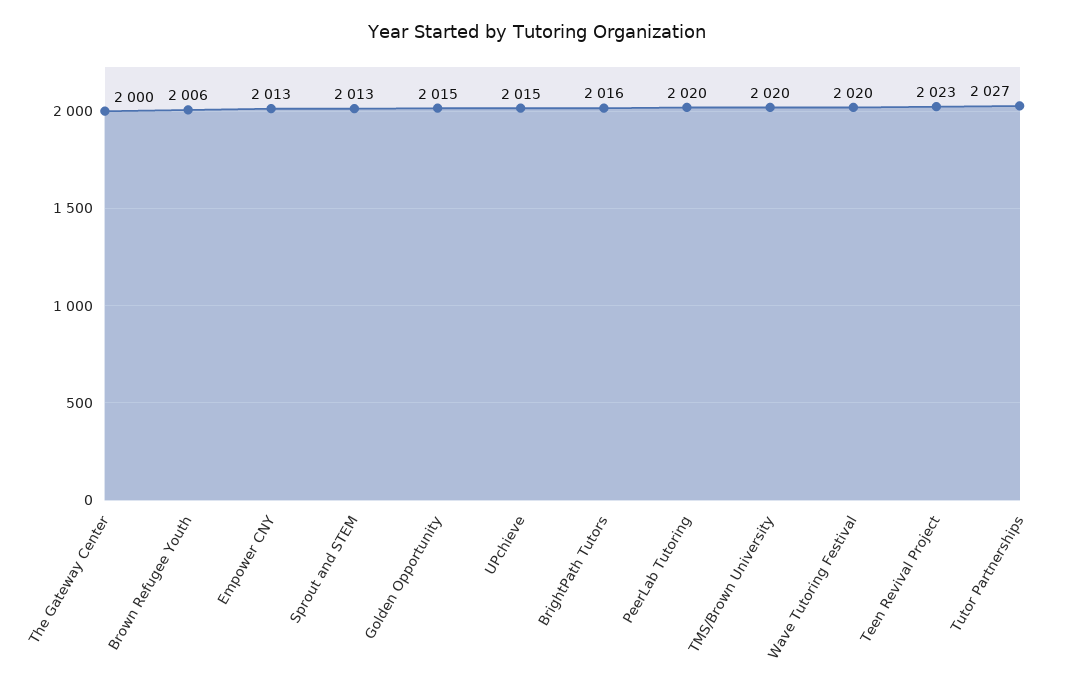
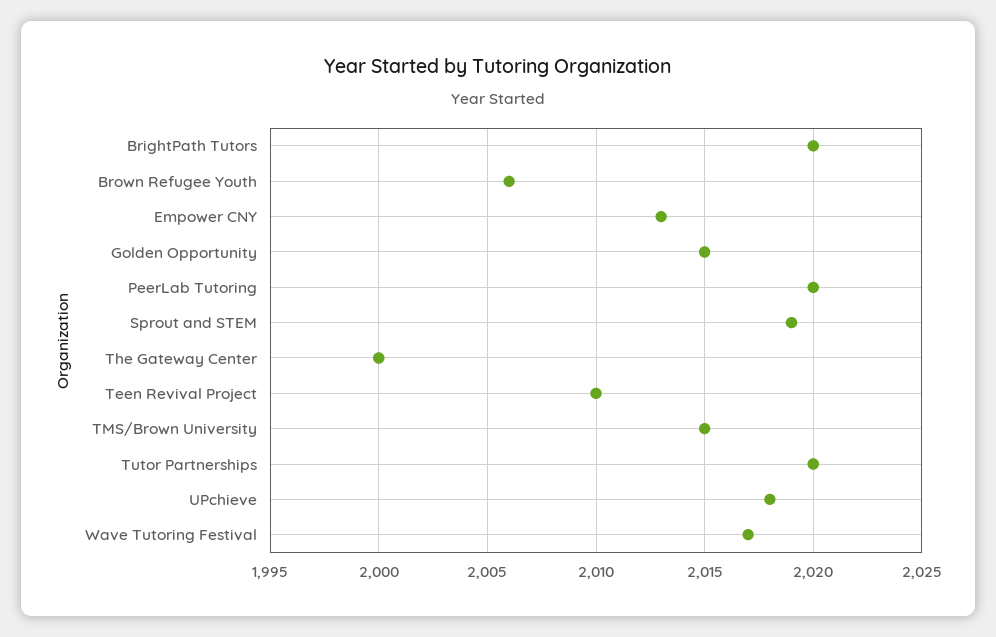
  {
    "The Gateway Center": 2000,
    "Brown Refugee Youth": 2006,
    "Empower CNY": 2013,
-   "Sprout and STEM": 2013,
+   "Sprout and STEM": 2019,
    "Golden Opportunity": 2015,
-   "UPchieve": 2015,
+   "UPchieve": 2018,
-   "BrightPath Tutors": 2016,
+   "BrightPath Tutors": 2020,
    "PeerLab Tutoring": 2020,
-   "TMS/Brown University": 2020,
+   "TMS/Brown University": 2015,
-   "Wave Tutoring Festival": 2020,
+   "Wave Tutoring Festival": 2017,
-   "Teen Revival Project": 2023,
+   "Teen Revival Project": 2010,
-   "Tutor Partnerships": 2027
+   "Tutor Partnerships": 2020
  }

